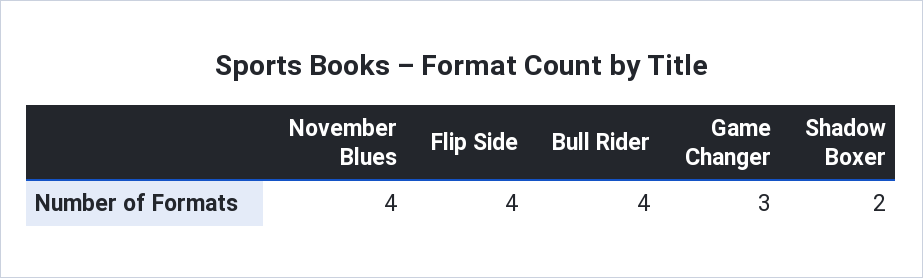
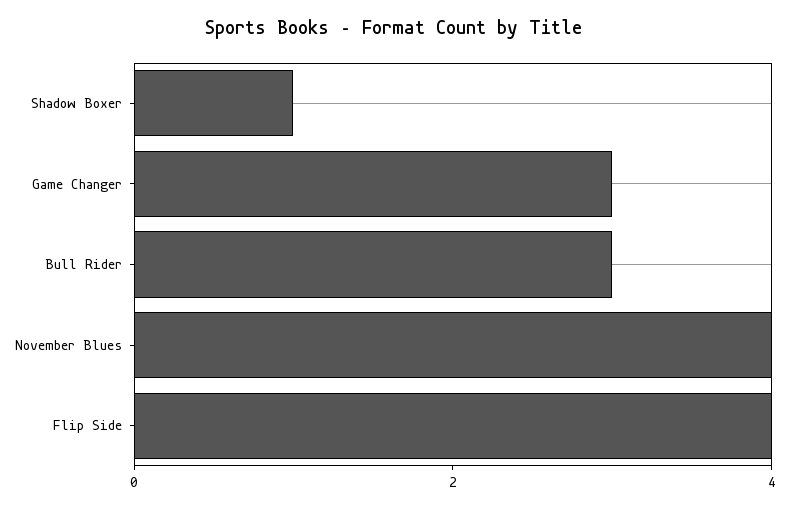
  {
    "November Blues": 4,
    "Flip Side": 4,
-   "Bull Rider": 4,
+   "Bull Rider": 3,
    "Game Changer": 3,
-   "Shadow Boxer": 2
+   "Shadow Boxer": 1
  }

